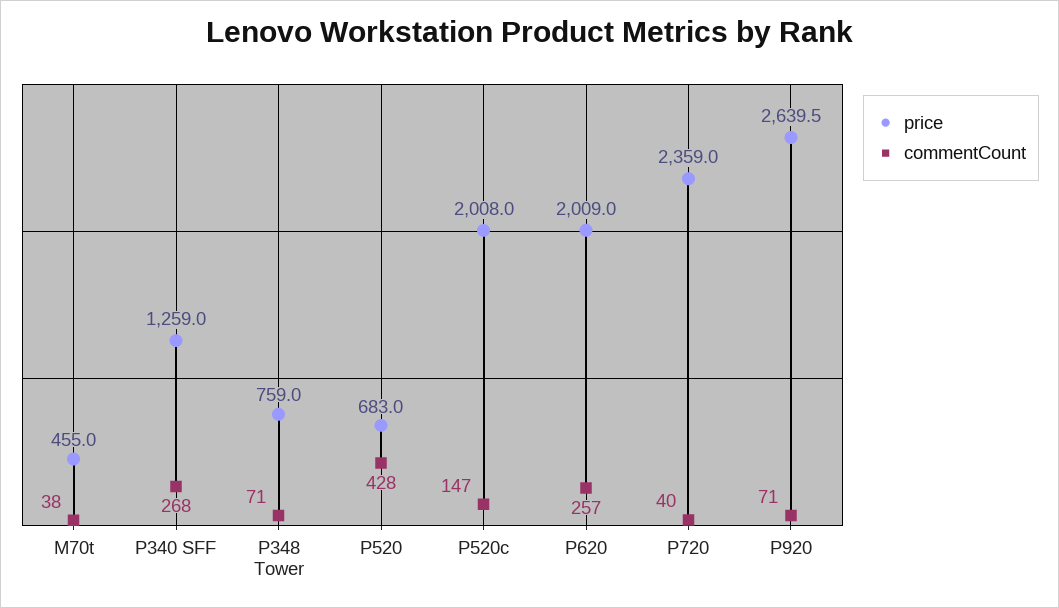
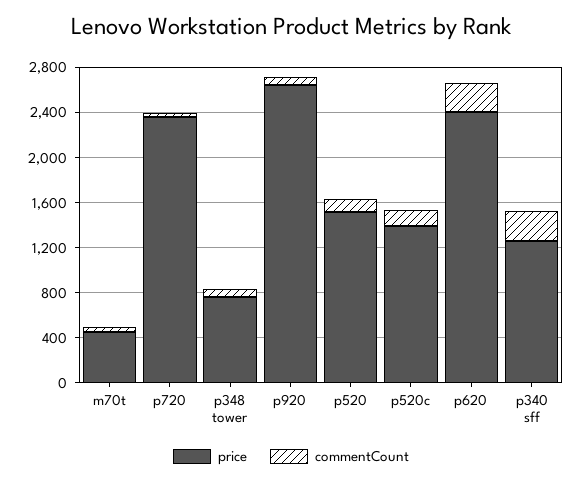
  {
    "price": {
      "M70t": 455,
      "P340 SFF": 1259,
      "P348 Tower": 759,
-     "P520": 683,
+     "P520": 1500,
-     "P520c": 2008,
+     "P520c": 1400,
-     "P620": 2009,
+     "P620": 2400,
      "P720": 2359,
      "P920": 2639.5
    },
    "commentCount": {
      "M70t": 38,
      "P340 SFF": 268,
      "P348 Tower": 71,
-     "P520": 428,
+     "P520": 100,
      "P520c": 147,
      "P620": 257,
      "P720": 40,
      "P920": 71
    }
  }

